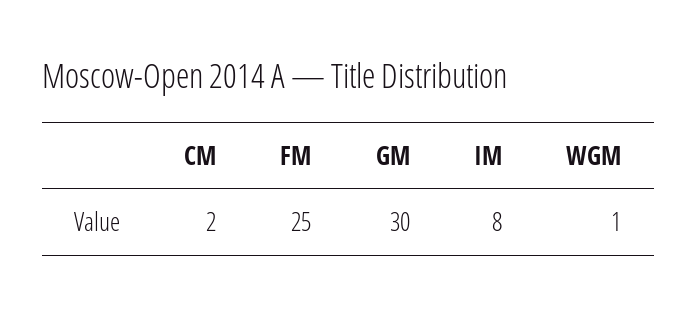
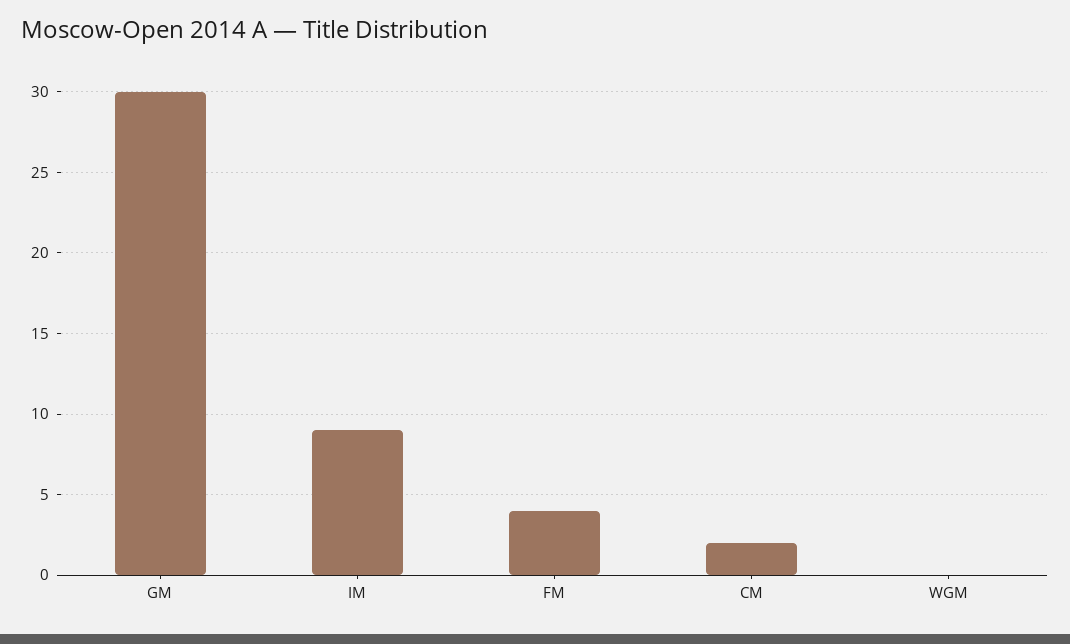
  {
    "CM": 2,
-   "FM": 25,
+   "FM": 4,
    "GM": 30,
-   "IM": 8,
+   "IM": 9,
-   "WGM": 1
+   "WGM": 0
  }

